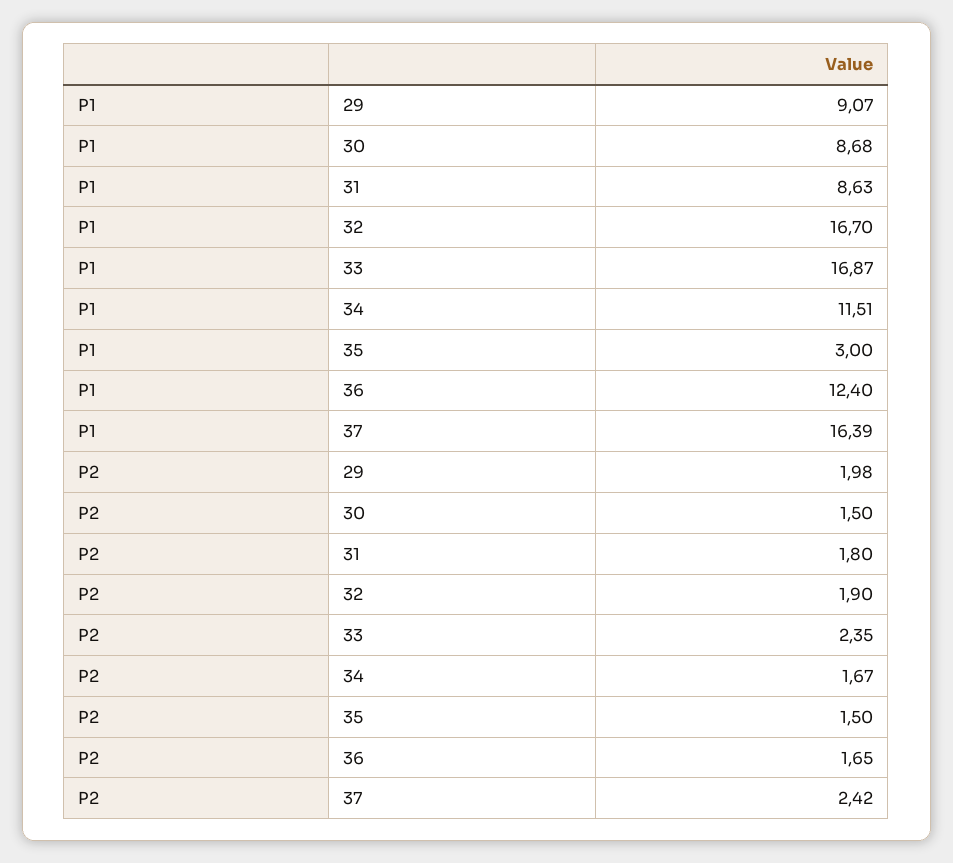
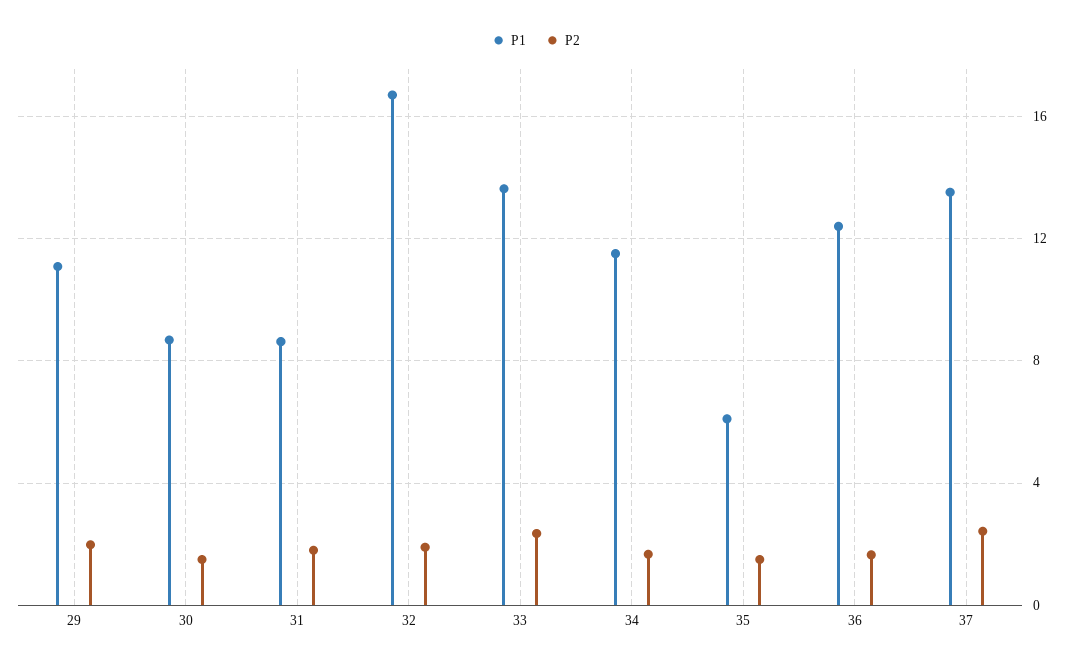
  {
    "P1": {
-     "29": 9.07,
+     "29": 11,
      "30": 8.68,
      "31": 8.63,
      "32": 16.7,
-     "33": 16.87,
+     "33": 13.5,
      "34": 11.51,
-     "35": 3,
+     "35": 6,
      "36": 12.4,
-     "37": 16.39
+     "37": 13.5
    },
    "P2": {
      "29": 1.98,
      "30": 1.5,
      "31": 1.8,
      "32": 1.9,
      "33": 2.35,
      "34": 1.67,
      "35": 1.5,
      "36": 1.65,
      "37": 2.42
    }
  }

